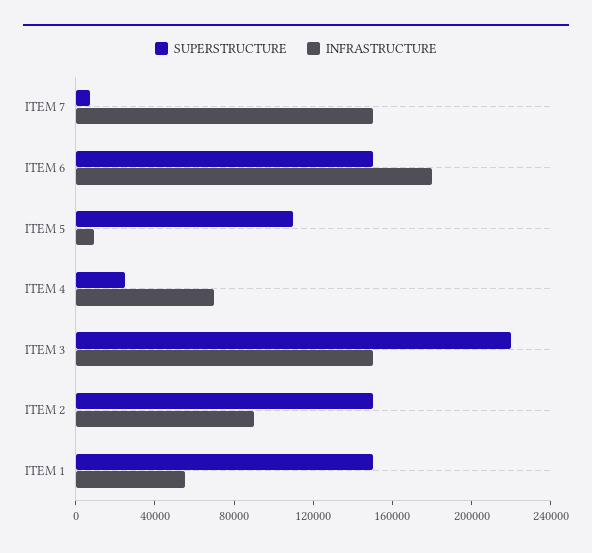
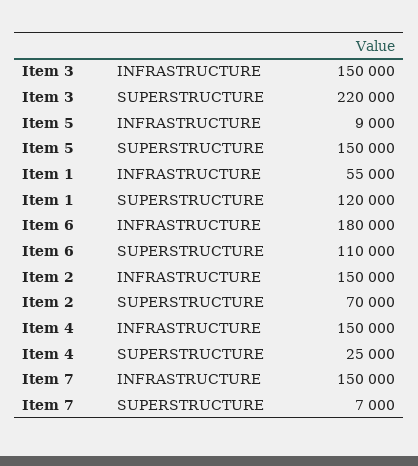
  {
    "SUPERSTRUCTURE": {
      "ITEM 7": 7000,
-     "ITEM 6": 150000,
+     "ITEM 6": 110000,
-     "ITEM 5": 110000,
+     "ITEM 5": 150000,
      "ITEM 4": 25000,
      "ITEM 3": 220000,
-     "ITEM 2": 150000,
+     "ITEM 2": 70000,
-     "ITEM 1": 150000
+     "ITEM 1": 120000
    },
    "INFRASTRUCTURE": {
      "ITEM 7": 150000,
      "ITEM 6": 180000,
      "ITEM 5": 9000,
-     "ITEM 4": 70000,
+     "ITEM 4": 150000,
      "ITEM 3": 150000,
-     "ITEM 2": 90000,
+     "ITEM 2": 150000,
      "ITEM 1": 55000
    }
  }

